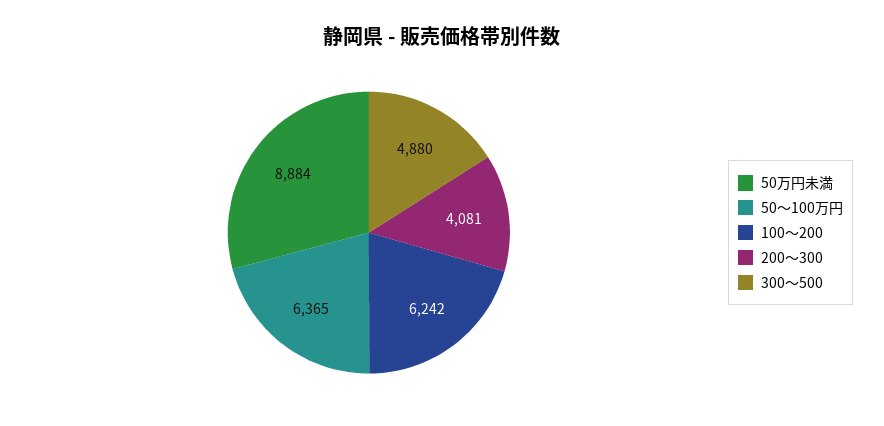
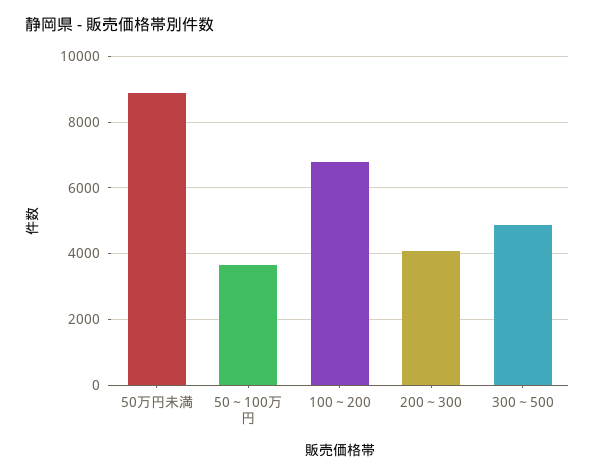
  {
    "50万円未満": 8884,
-   "50～100万円": 6365,
+   "50～100万円": 3600,
-   "100～200": 6242,
+   "100～200": 6800,
    "200～300": 4081,
    "300～500": 4880
  }

